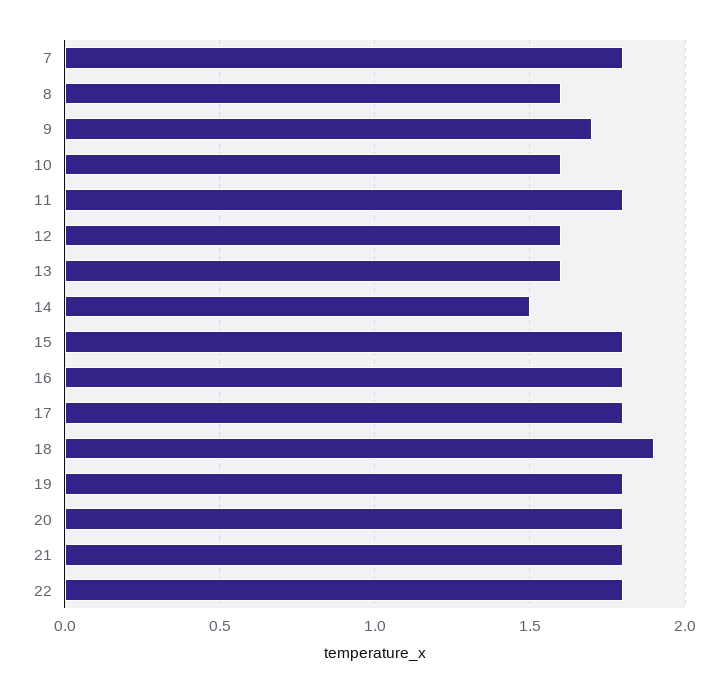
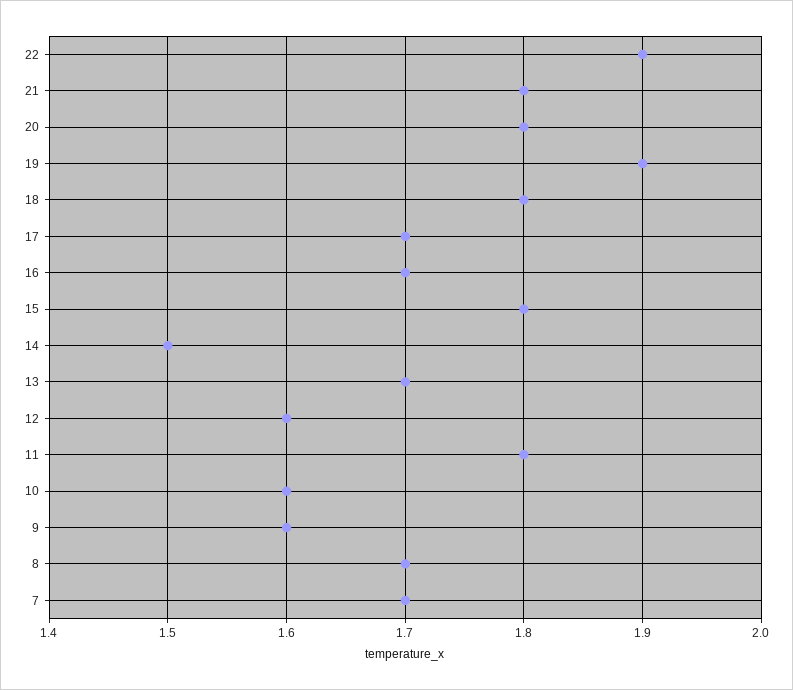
  {
-   "7": 1.8,
+   "7": 1.7,
-   "8": 1.6,
+   "8": 1.7,
-   "9": 1.7,
+   "9": 1.6,
    "10": 1.6,
    "11": 1.8,
    "12": 1.6,
-   "13": 1.6,
+   "13": 1.7,
    "14": 1.5,
    "15": 1.8,
-   "16": 1.8,
+   "16": 1.7,
-   "17": 1.8,
+   "17": 1.7,
-   "18": 1.9,
+   "18": 1.8,
-   "19": 1.8,
+   "19": 1.9,
    "20": 1.8,
    "21": 1.8,
-   "22": 1.8
+   "22": 1.9
  }

